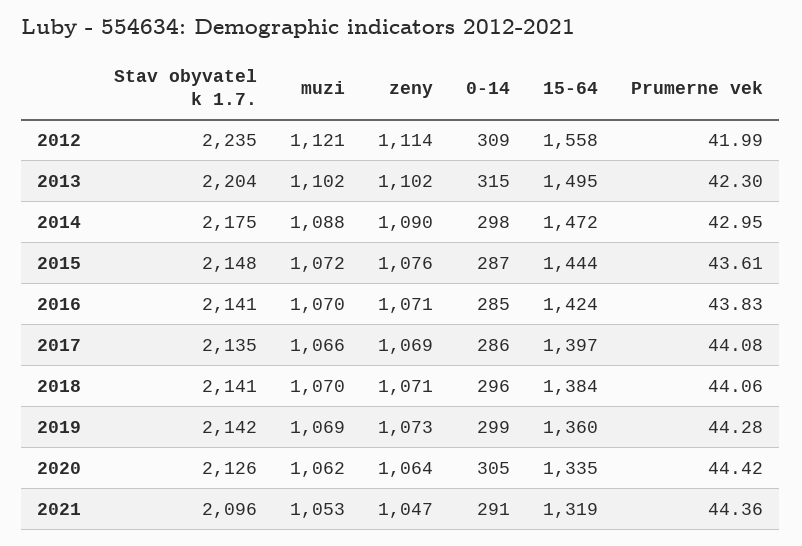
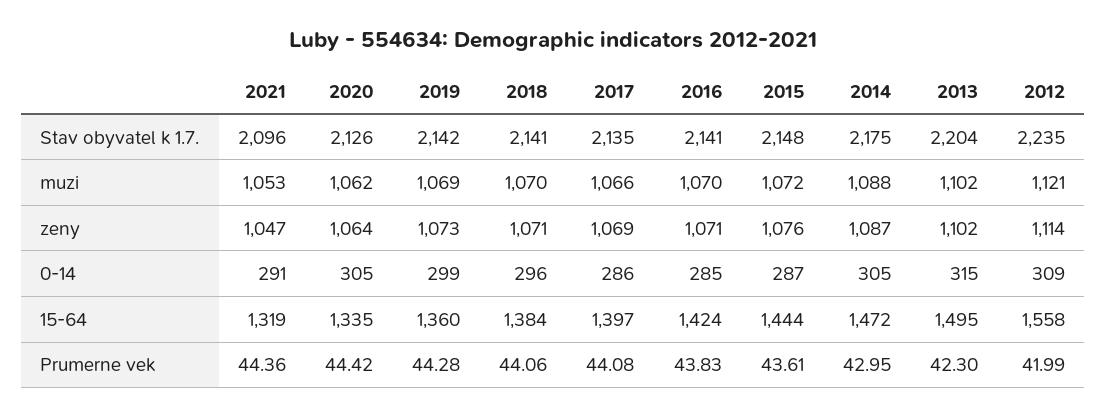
  {
    "Stav obyvatel k 1.7.": {
      "2012": 2235,
      "2013": 2204,
      "2014": 2175,
      "2015": 2148,
      "2016": 2141,
      "2017": 2135,
      "2018": 2141,
      "2019": 2142,
      "2020": 2126,
      "2021": 2096
    },
    "muzi": {
      "2012": 1121,
      "2013": 1102,
      "2014": 1088,
      "2015": 1072,
      "2016": 1070,
      "2017": 1066,
      "2018": 1070,
      "2019": 1069,
      "2020": 1062,
      "2021": 1053
    },
    "zeny": {
      "2012": 1114,
      "2013": 1102,
-     "2014": 1090,
+     "2014": 1087,
      "2015": 1076,
      "2016": 1071,
      "2017": 1069,
      "2018": 1071,
      "2019": 1073,
      "2020": 1064,
      "2021": 1047
    },
    "0-14": {
      "2012": 309,
      "2013": 315,
-     "2014": 298,
+     "2014": 305,
      "2015": 287,
      "2016": 285,
      "2017": 286,
      "2018": 296,
      "2019": 299,
      "2020": 305,
      "2021": 291
    },
    "15-64": {
      "2012": 1558,
      "2013": 1495,
      "2014": 1472,
      "2015": 1444,
      "2016": 1424,
      "2017": 1397,
      "2018": 1384,
      "2019": 1360,
      "2020": 1335,
      "2021": 1319
    },
    "Prumerne vek": {
      "2012": 41.99,
      "2013": 42.3,
      "2014": 42.95,
      "2015": 43.61,
      "2016": 43.83,
      "2017": 44.08,
      "2018": 44.06,
      "2019": 44.28,
      "2020": 44.42,
      "2021": 44.36
    }
  }

